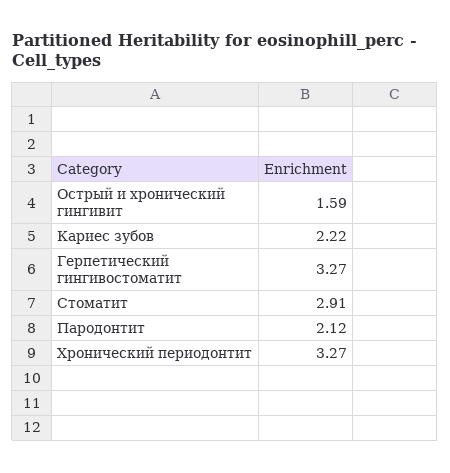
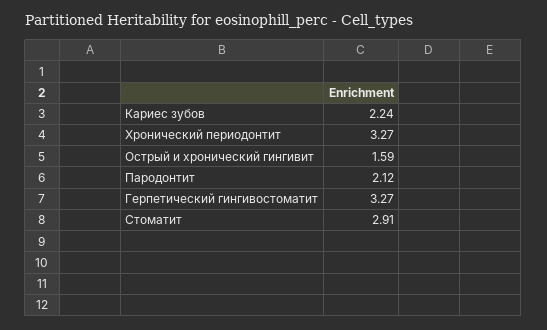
  {
    "Острый и хронический гингивит": 1.59,
-   "Кариес зубов": 2.22,
+   "Кариес зубов": 2.24,
    "Герпетический гингивостоматит": 3.27,
    "Стоматит": 2.91,
    "Пародонтит": 2.12,
    "Хронический периодонтит": 3.27
  }

